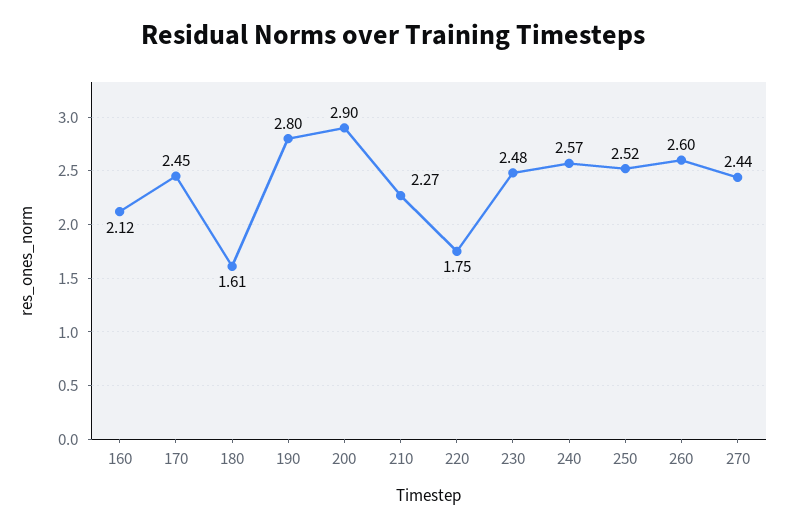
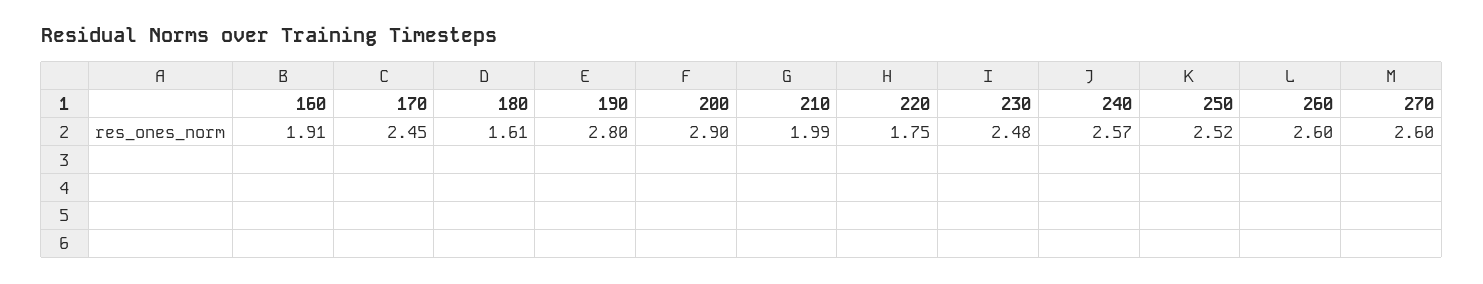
  {
-   "160": 2.12,
+   "160": 1.91,
    "170": 2.45,
    "180": 1.61,
    "190": 2.8,
    "200": 2.9,
-   "210": 2.27,
+   "210": 1.99,
    "220": 1.75,
    "230": 2.48,
    "240": 2.57,
    "250": 2.52,
    "260": 2.6,
-   "270": 2.44
+   "270": 2.6
  }

